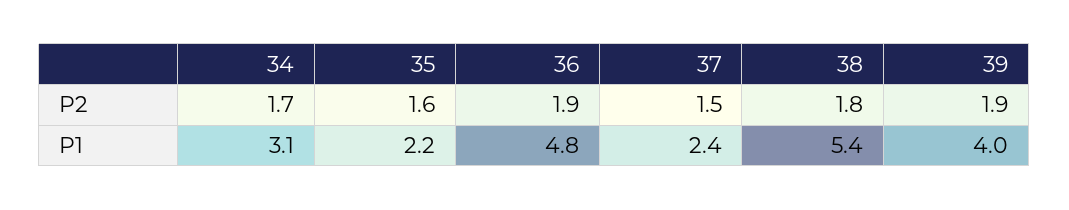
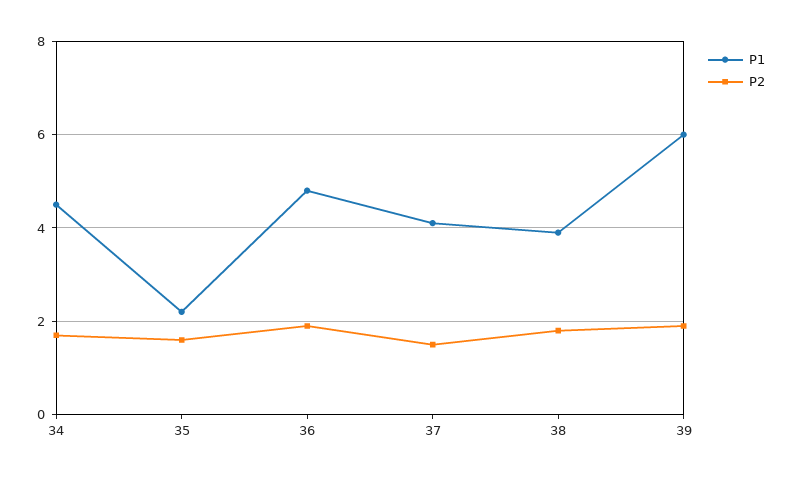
  {
    "P2": {
      "34": 1.7,
      "35": 1.6,
      "36": 1.9,
      "37": 1.5,
      "38": 1.8,
      "39": 1.9
    },
    "P1": {
-     "34": 3.1,
+     "34": 4.5,
      "35": 2.2,
      "36": 4.8,
-     "37": 2.4,
+     "37": 4,
-     "38": 5.4,
+     "38": 4,
-     "39": 4
+     "39": 6
    }
  }

